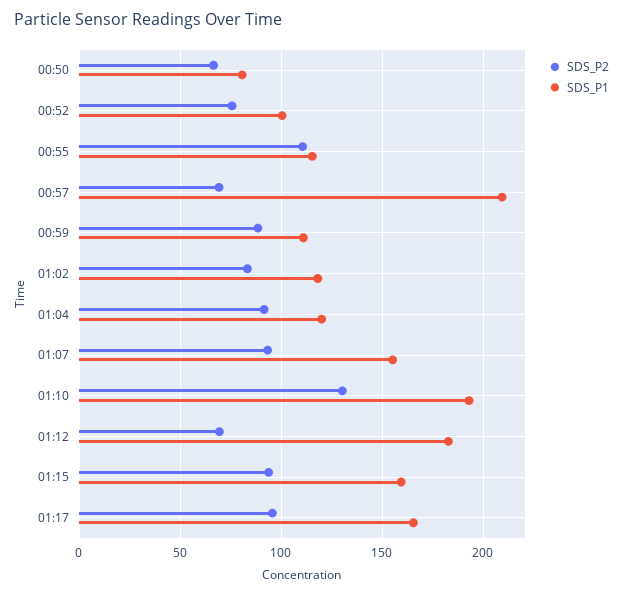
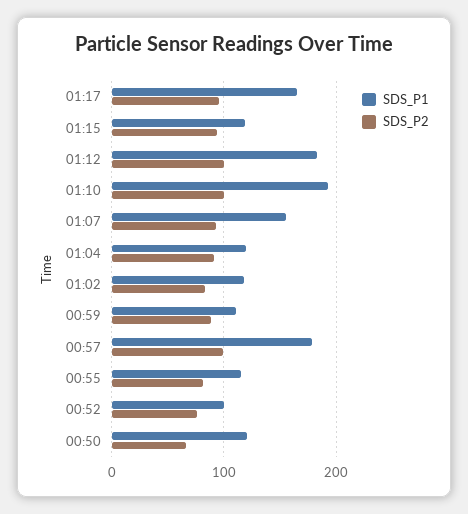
  {
    "SDS_P2": {
      "00:50": 65,
      "00:52": 75,
-     "00:55": 110,
+     "00:55": 80,
-     "00:57": 70,
+     "00:57": 100,
      "00:59": 90,
      "01:02": 85,
      "01:04": 90,
      "01:07": 95,
-     "01:10": 130,
+     "01:10": 100,
-     "01:12": 70,
+     "01:12": 100,
      "01:15": 95,
      "01:17": 95
    },
    "SDS_P1": {
-     "00:50": 80,
+     "00:50": 120,
      "00:52": 100,
      "00:55": 115,
-     "00:57": 210,
+     "00:57": 180,
      "00:59": 110,
      "01:02": 120,
      "01:04": 120,
      "01:07": 155,
      "01:10": 195,
      "01:12": 185,
-     "01:15": 160,
+     "01:15": 120,
      "01:17": 165
    }
  }

